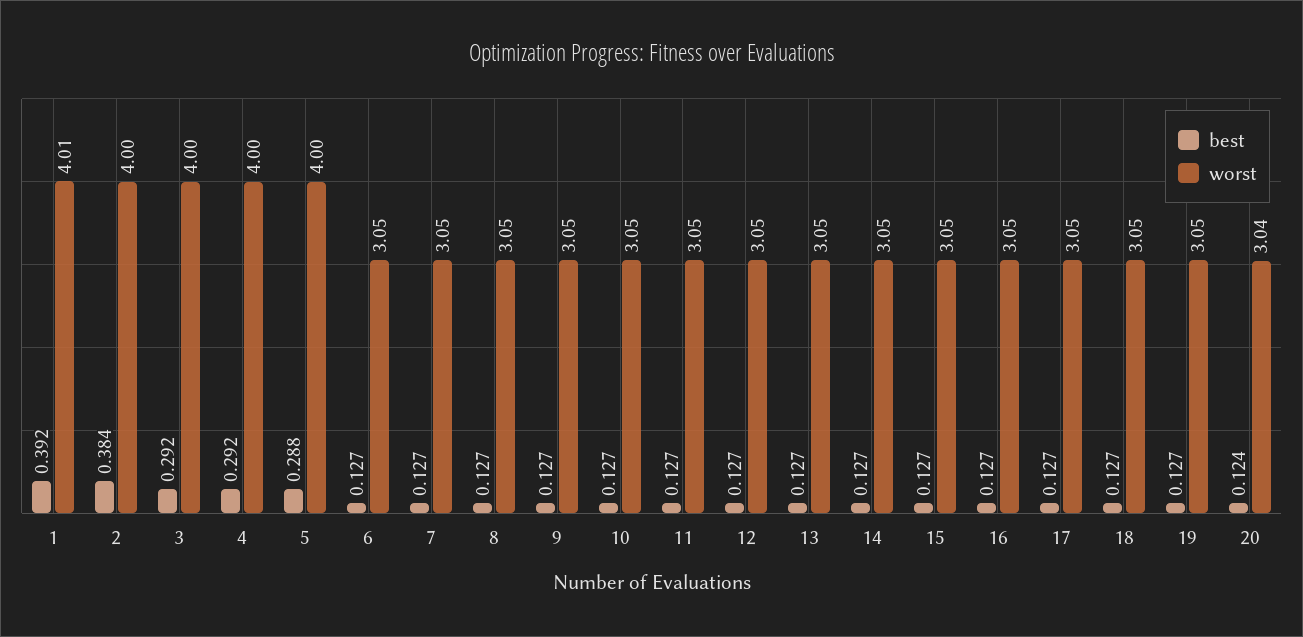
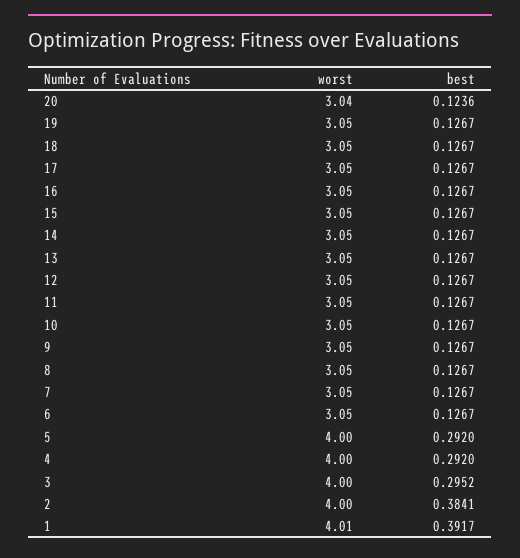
  {
    "best": {
      "1": 0.3917,
      "2": 0.3841,
-     "3": 0.292,
+     "3": 0.2952,
      "4": 0.292,
-     "5": 0.288,
+     "5": 0.292,
      "6": 0.1267,
      "7": 0.1267,
      "8": 0.1267,
      "9": 0.1267,
      "10": 0.1267,
      "11": 0.1267,
      "12": 0.1267,
      "13": 0.1267,
      "14": 0.1267,
      "15": 0.1267,
      "16": 0.1267,
      "17": 0.1267,
      "18": 0.1267,
      "19": 0.1267,
      "20": 0.1236
    },
    "worst": {
      "1": 4.01,
      "2": 4,
      "3": 4,
      "4": 4,
      "5": 4,
      "6": 3.05,
      "7": 3.05,
      "8": 3.05,
      "9": 3.05,
      "10": 3.05,
      "11": 3.05,
      "12": 3.05,
      "13": 3.05,
      "14": 3.05,
      "15": 3.05,
      "16": 3.05,
      "17": 3.05,
      "18": 3.05,
      "19": 3.05,
      "20": 3.04
    }
  }

